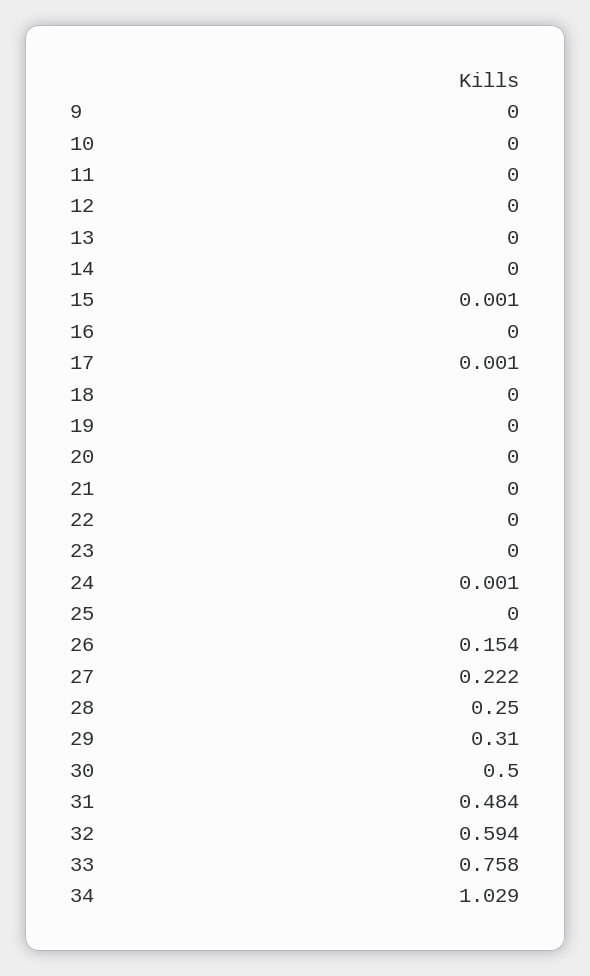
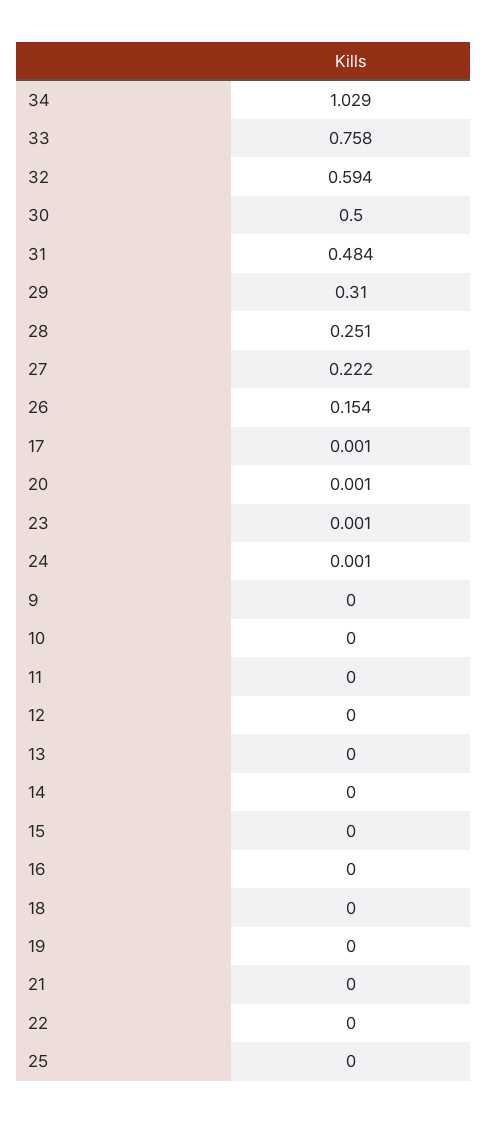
  {
    "9": 0,
    "10": 0,
    "11": 0,
    "12": 0,
    "13": 0,
    "14": 0,
-   "15": 0.001,
+   "15": 0,
    "16": 0,
    "17": 0.001,
    "18": 0,
    "19": 0,
-   "20": 0,
+   "20": 0.001,
    "21": 0,
    "22": 0,
-   "23": 0,
+   "23": 0.001,
    "24": 0.001,
    "25": 0,
    "26": 0.154,
    "27": 0.222,
-   "28": 0.25,
+   "28": 0.251,
    "29": 0.31,
    "30": 0.5,
    "31": 0.484,
    "32": 0.594,
    "33": 0.758,
    "34": 1.029
  }

